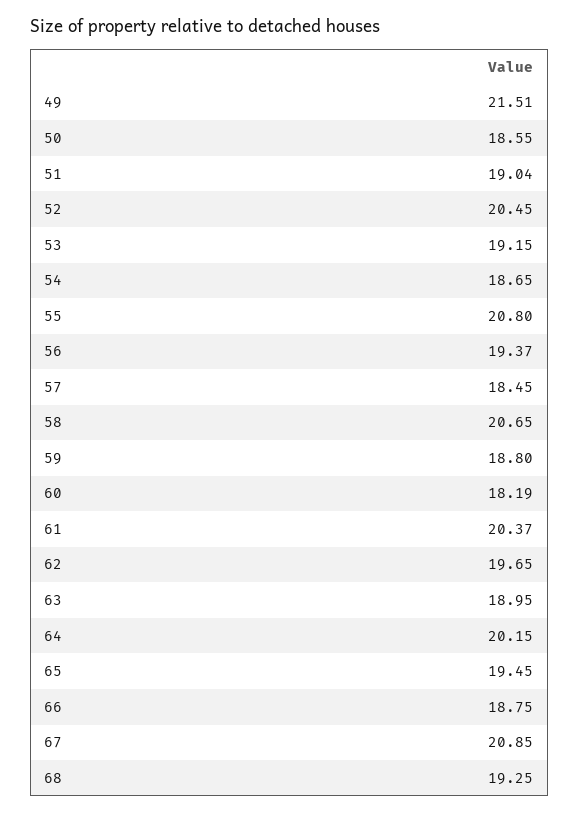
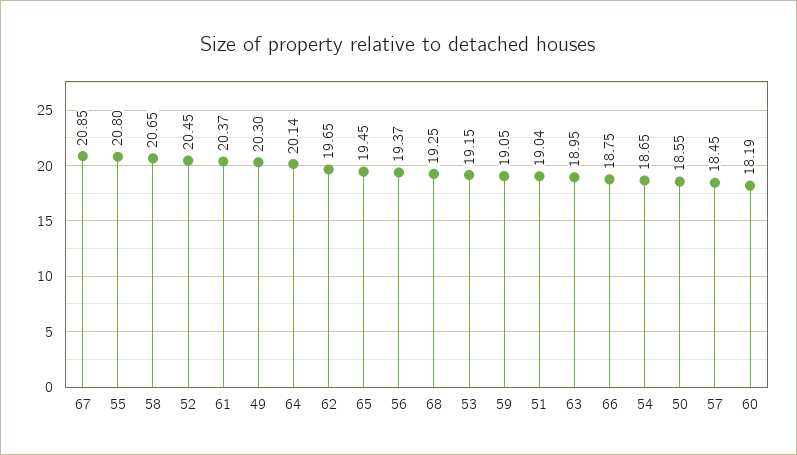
  {
-   "49": 21.51,
+   "49": 20.3,
    "50": 18.55,
    "51": 19.04,
    "52": 20.45,
    "53": 19.15,
    "54": 18.65,
    "55": 20.8,
    "56": 19.37,
    "57": 18.45,
    "58": 20.65,
-   "59": 18.8,
+   "59": 19.05,
    "60": 18.19,
    "61": 20.37,
    "62": 19.65,
    "63": 18.95,
-   "64": 20.15,
+   "64": 20.14,
    "65": 19.45,
    "66": 18.75,
    "67": 20.85,
    "68": 19.25
  }

